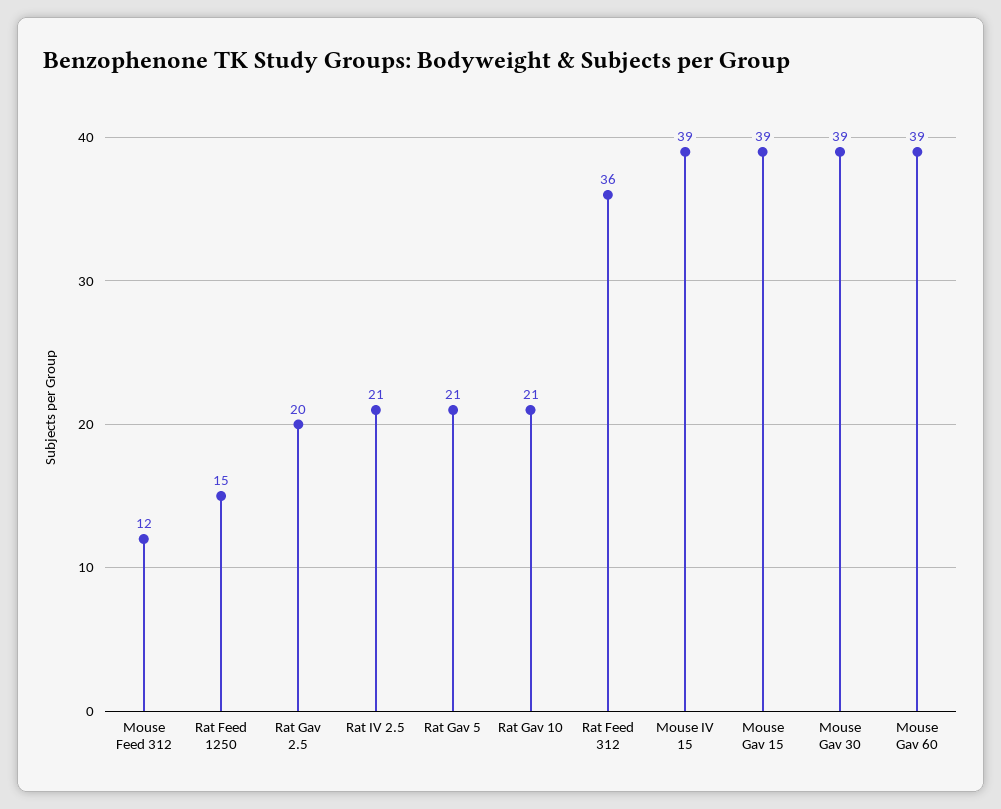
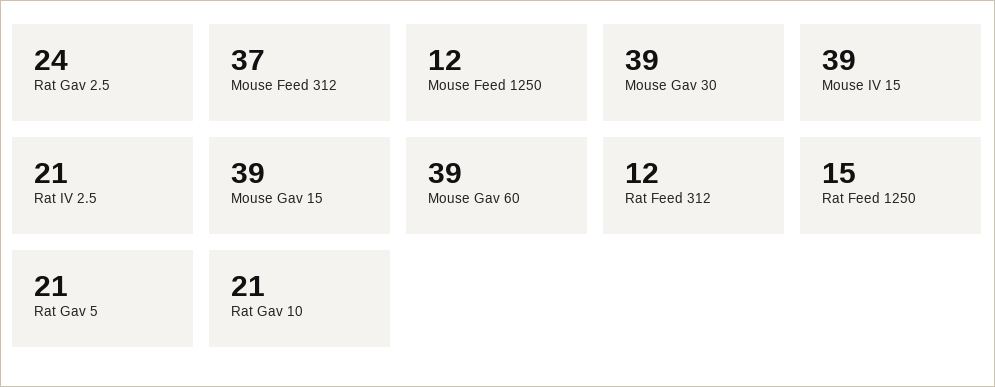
  {
-   "Mouse Feed 312": 12,
+   "Mouse Feed 312": 37,
    "Rat Feed 1250": 15,
-   "Rat Gav 2.5": 20,
+   "Rat Gav 2.5": 24,
    "Rat IV 2.5": 21,
    "Rat Gav 5": 21,
    "Rat Gav 10": 21,
-   "Rat Feed 312": 36,
+   "Rat Feed 312": 12,
    "Mouse IV 15": 39,
    "Mouse Gav 15": 39,
    "Mouse Gav 30": 39,
-   "Mouse Gav 60": 39
+   "Mouse Gav 60": 39,
+   "Mouse Feed 1250": 12
  }

